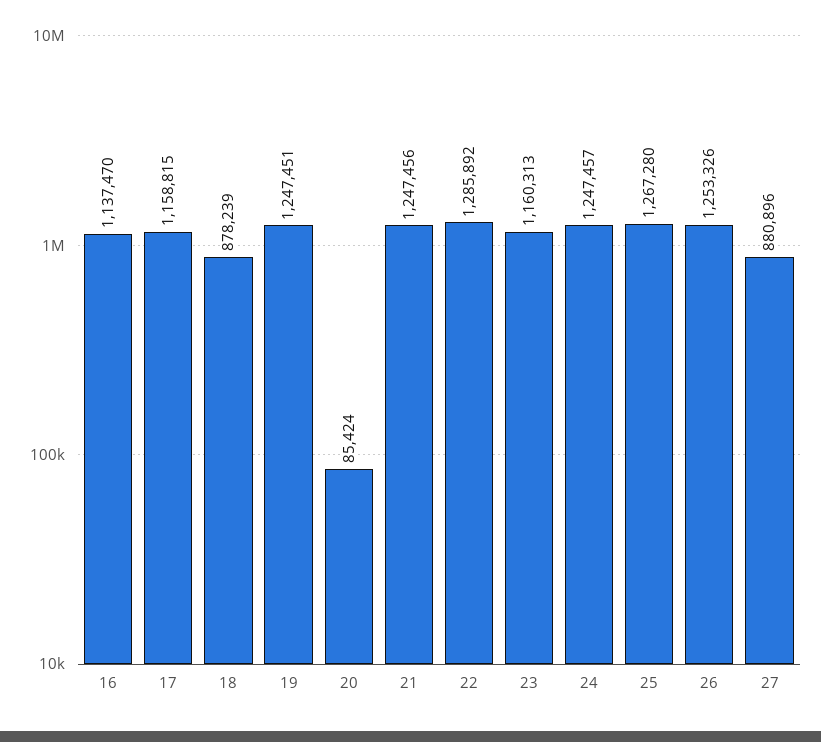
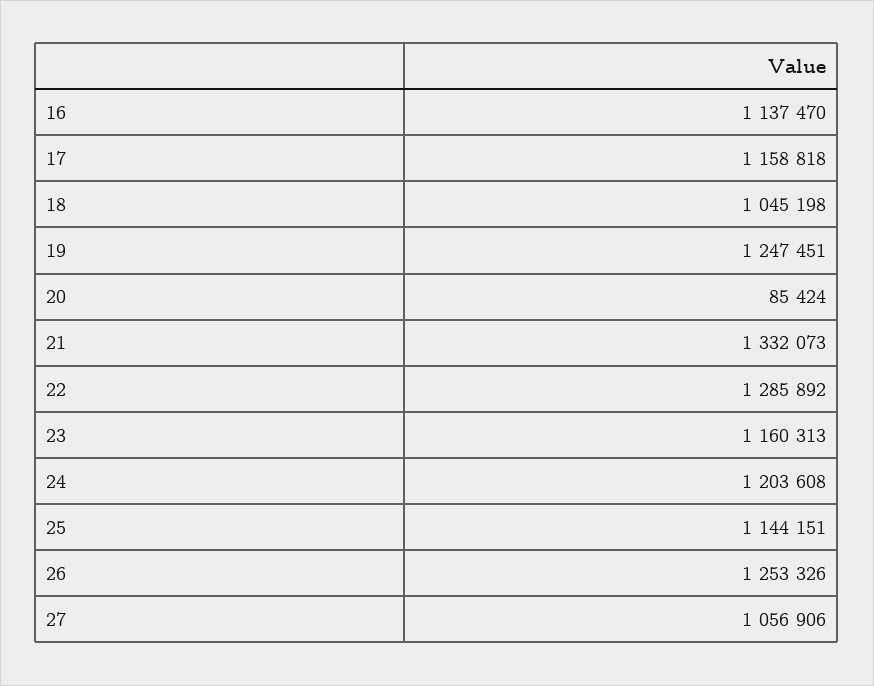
  {
    "16": 1137470,
-   "17": 1158815,
+   "17": 1158818,
-   "18": 878239,
+   "18": 1045198,
    "19": 1247451,
    "20": 85424,
-   "21": 1247456,
+   "21": 1332073,
    "22": 1285892,
    "23": 1160313,
-   "24": 1247457,
+   "24": 1203608,
-   "25": 1267280,
+   "25": 1144151,
    "26": 1253326,
-   "27": 880896
+   "27": 1056906
  }

